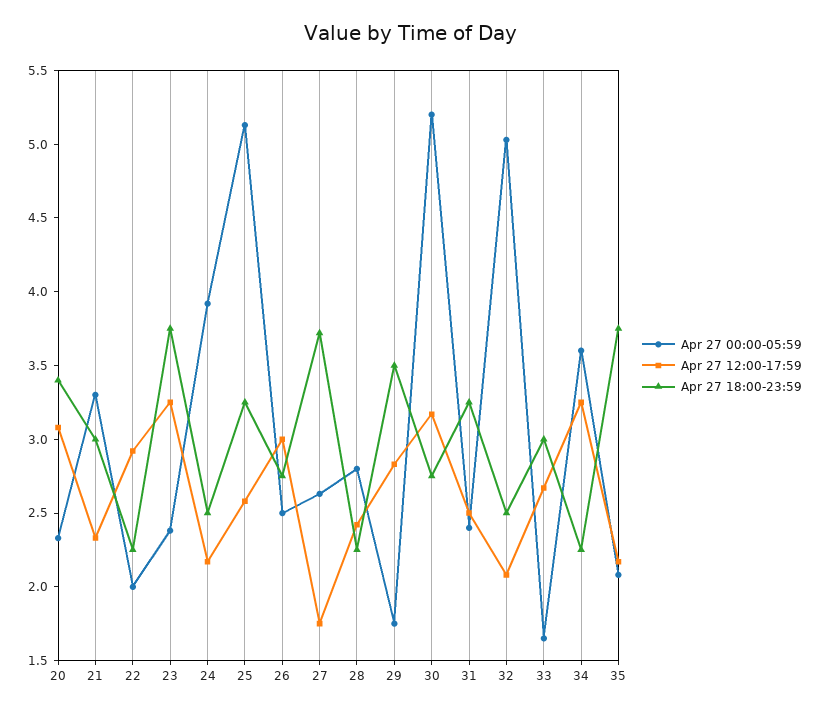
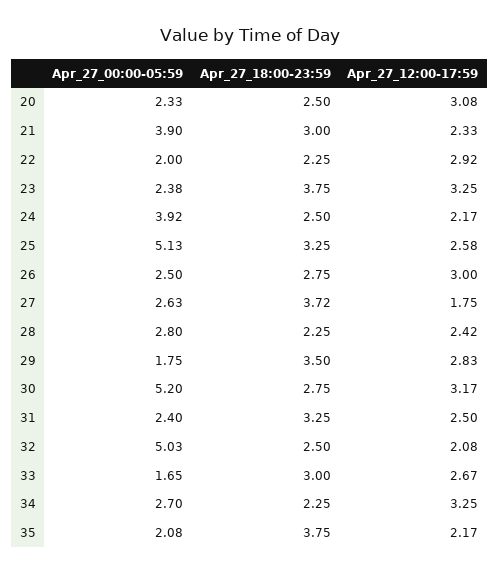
  {
    "Apr 27 00:00-05:59": {
      "20": 2.33,
-     "21": 3.3,
+     "21": 3.9,
      "22": 2,
      "23": 2.38,
      "24": 3.92,
      "25": 5.13,
      "26": 2.5,
      "27": 2.63,
      "28": 2.8,
      "29": 1.75,
      "30": 5.2,
      "31": 2.4,
      "32": 5.03,
      "33": 1.65,
-     "34": 3.6,
+     "34": 2.7,
      "35": 2.08
    },
    "Apr 27 12:00-17:59": {
      "20": 3.08,
      "21": 2.33,
      "22": 2.92,
      "23": 3.25,
      "24": 2.17,
      "25": 2.58,
      "26": 3,
      "27": 1.75,
      "28": 2.42,
      "29": 2.83,
      "30": 3.17,
      "31": 2.5,
      "32": 2.08,
      "33": 2.67,
      "34": 3.25,
      "35": 2.17
    },
    "Apr 27 18:00-23:59": {
-     "20": 3.4,
+     "20": 2.5,
      "21": 3,
      "22": 2.25,
      "23": 3.75,
      "24": 2.5,
      "25": 3.25,
      "26": 2.75,
      "27": 3.72,
      "28": 2.25,
      "29": 3.5,
      "30": 2.75,
      "31": 3.25,
      "32": 2.5,
      "33": 3,
      "34": 2.25,
      "35": 3.75
    }
  }

